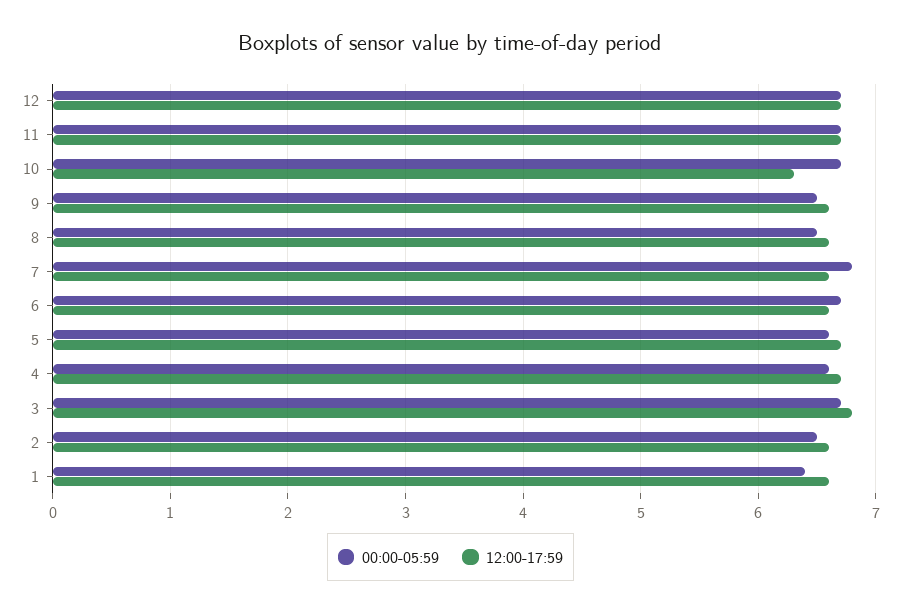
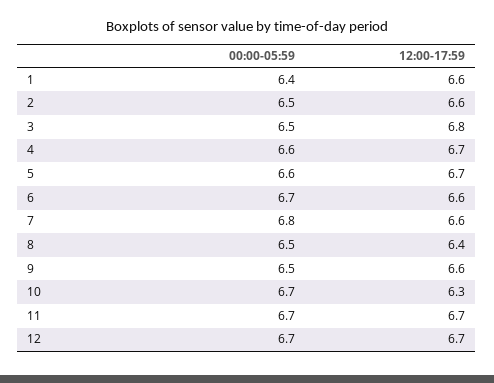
  {
    "00:00-05:59": {
      "12": 6.7,
      "11": 6.7,
      "10": 6.7,
      "9": 6.5,
      "8": 6.5,
      "7": 6.8,
      "6": 6.7,
      "5": 6.6,
      "4": 6.6,
-     "3": 6.7,
+     "3": 6.5,
      "2": 6.5,
      "1": 6.4
    },
    "12:00-17:59": {
      "12": 6.7,
      "11": 6.7,
      "10": 6.3,
      "9": 6.6,
-     "8": 6.6,
+     "8": 6.4,
      "7": 6.6,
      "6": 6.6,
      "5": 6.7,
      "4": 6.7,
      "3": 6.8,
      "2": 6.6,
      "1": 6.6
    }
  }

